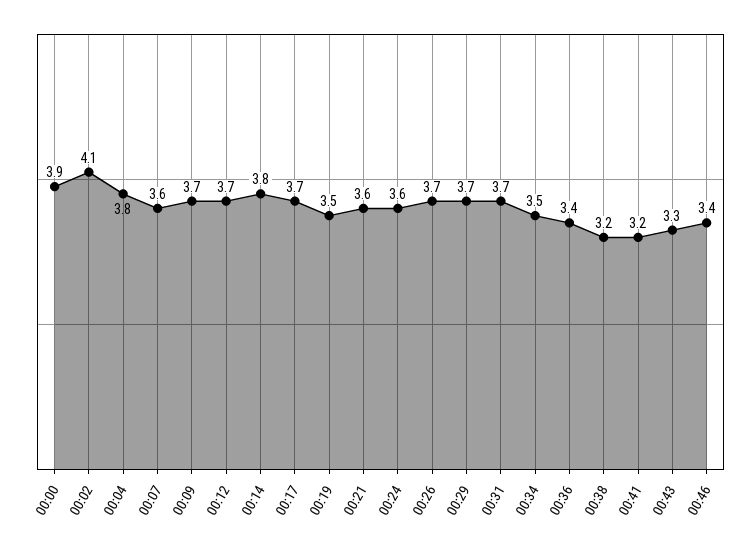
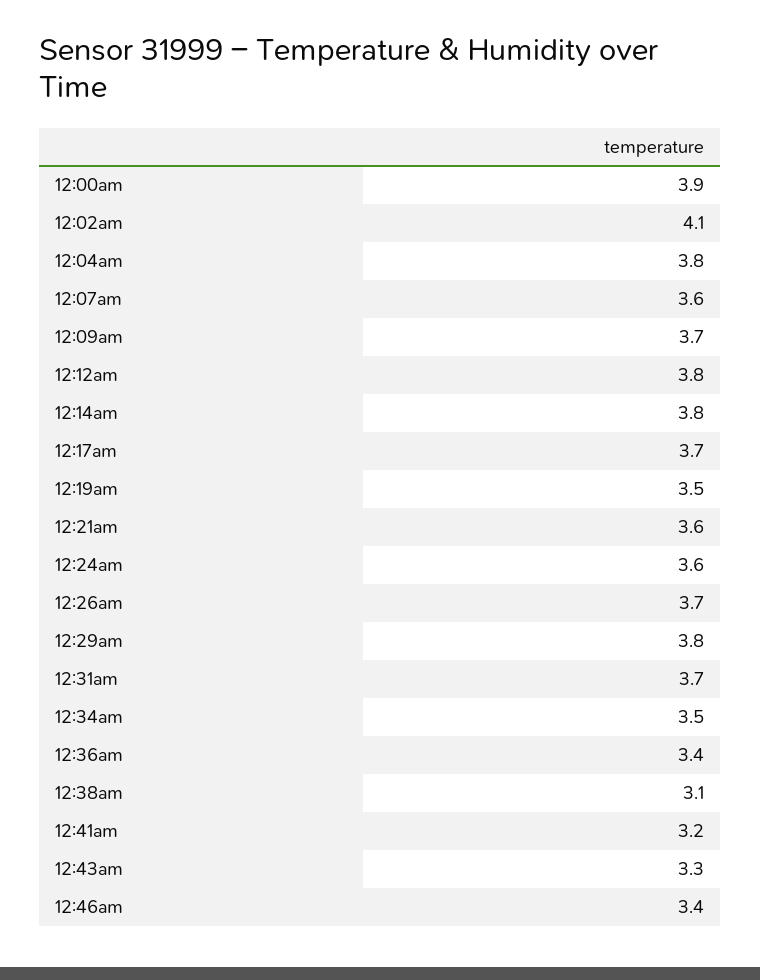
  {
    "00:00": 3.9,
    "00:02": 4.1,
    "00:04": 3.8,
    "00:07": 3.6,
    "00:09": 3.7,
-   "00:12": 3.7,
+   "00:12": 3.8,
    "00:14": 3.8,
    "00:17": 3.7,
    "00:19": 3.5,
    "00:21": 3.6,
    "00:24": 3.6,
    "00:26": 3.7,
-   "00:29": 3.7,
+   "00:29": 3.8,
    "00:31": 3.7,
    "00:34": 3.5,
    "00:36": 3.4,
-   "00:38": 3.2,
+   "00:38": 3.1,
    "00:41": 3.2,
    "00:43": 3.3,
    "00:46": 3.4
  }

